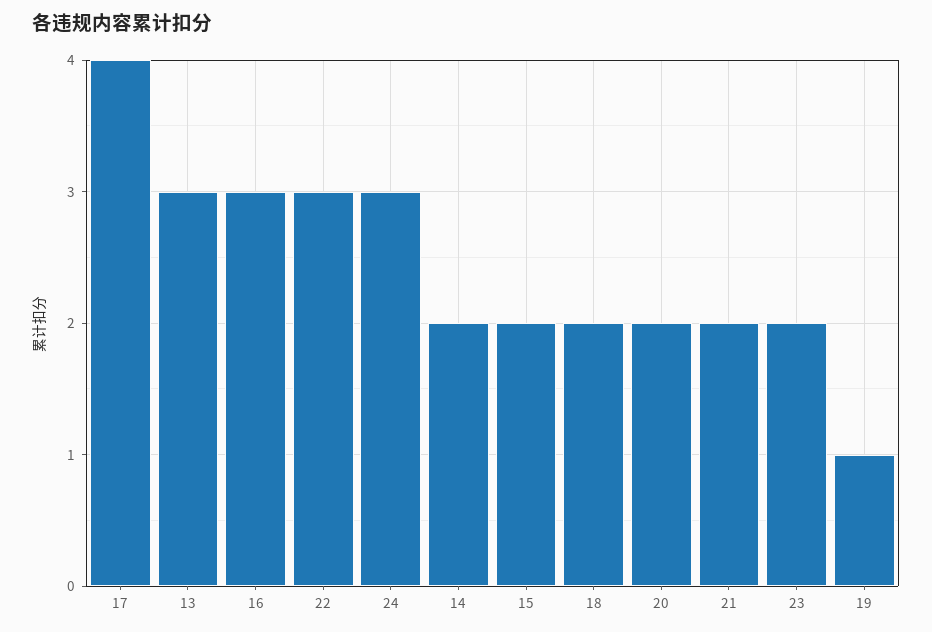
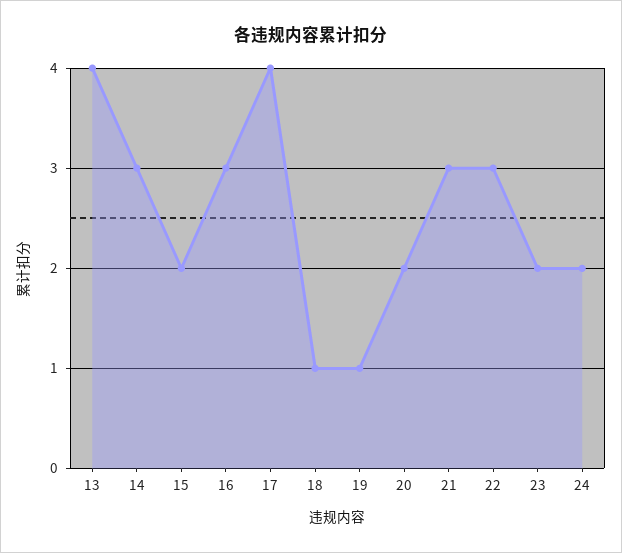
  {
    "17": 4,
-   "13": 3,
+   "13": 4,
    "16": 3,
    "22": 3,
-   "24": 3,
+   "24": 2,
-   "14": 2,
+   "14": 3,
    "15": 2,
-   "18": 2,
+   "18": 1,
    "20": 2,
-   "21": 2,
+   "21": 3,
    "23": 2,
    "19": 1
  }

